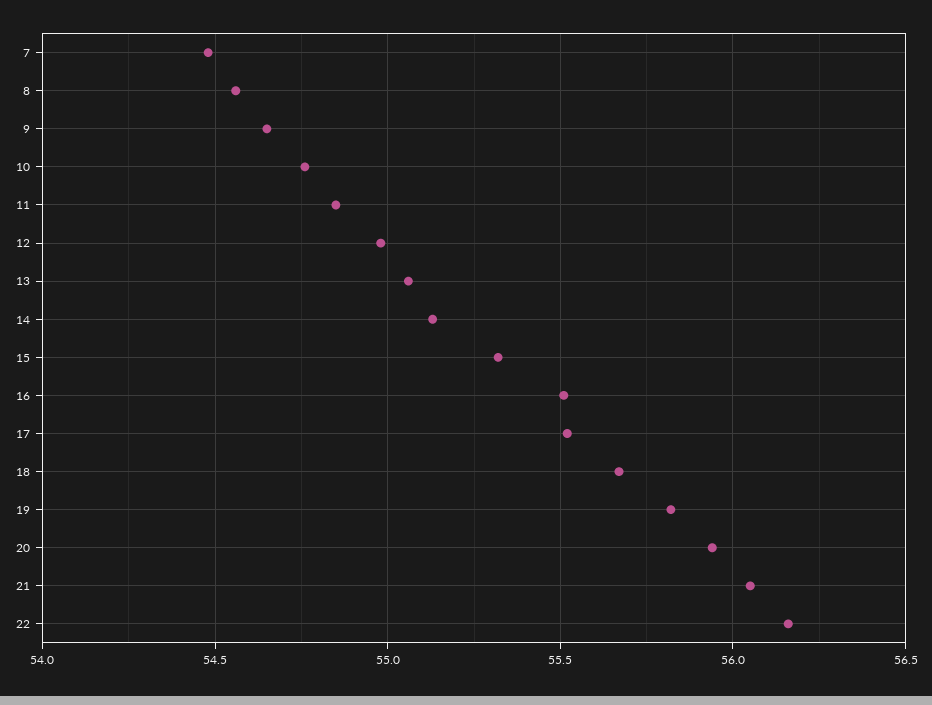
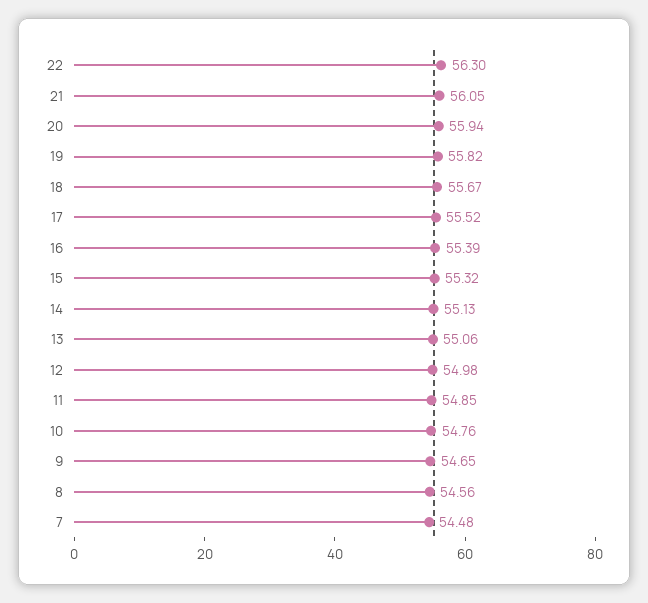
  {
    "7": 54.48,
    "8": 54.56,
    "9": 54.65,
    "10": 54.76,
    "11": 54.85,
    "12": 54.98,
    "13": 55.06,
    "14": 55.13,
    "15": 55.32,
-   "16": 55.5,
+   "16": 55.39,
    "17": 55.52,
    "18": 55.67,
    "19": 55.82,
    "20": 55.94,
    "21": 56.05,
-   "22": 56.15
+   "22": 56.3
  }

